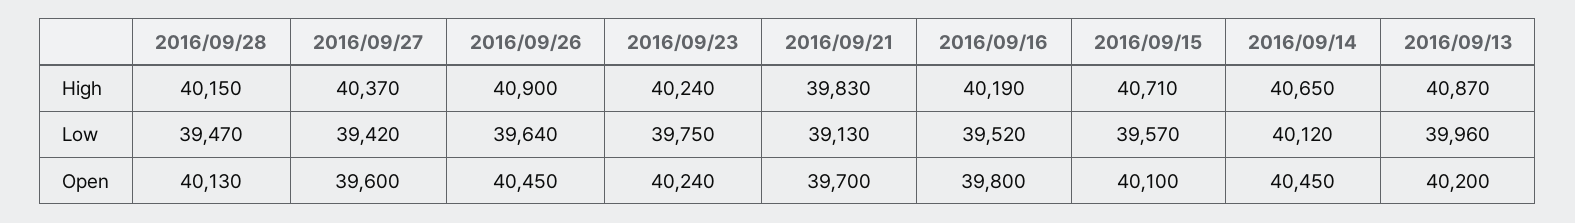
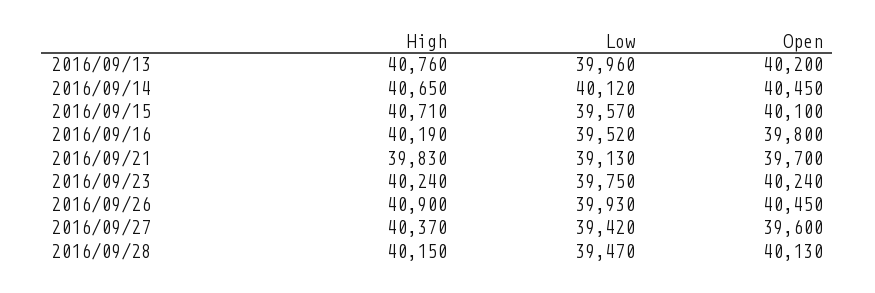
  {
    "2016/09/28": {
      "High": 40150,
      "Low": 39470,
      "Open": 40130
    },
    "2016/09/27": {
      "High": 40370,
      "Low": 39420,
      "Open": 39600
    },
    "2016/09/26": {
      "High": 40900,
-     "Low": 39640,
+     "Low": 39930,
      "Open": 40450
    },
    "2016/09/23": {
      "High": 40240,
      "Low": 39750,
      "Open": 40240
    },
    "2016/09/21": {
      "High": 39830,
      "Low": 39130,
      "Open": 39700
    },
    "2016/09/16": {
      "High": 40190,
      "Low": 39520,
      "Open": 39800
    },
    "2016/09/15": {
      "High": 40710,
      "Low": 39570,
      "Open": 40100
    },
    "2016/09/14": {
      "High": 40650,
      "Low": 40120,
      "Open": 40450
    },
    "2016/09/13": {
-     "High": 40870,
+     "High": 40760,
      "Low": 39960,
      "Open": 40200
    }
  }

